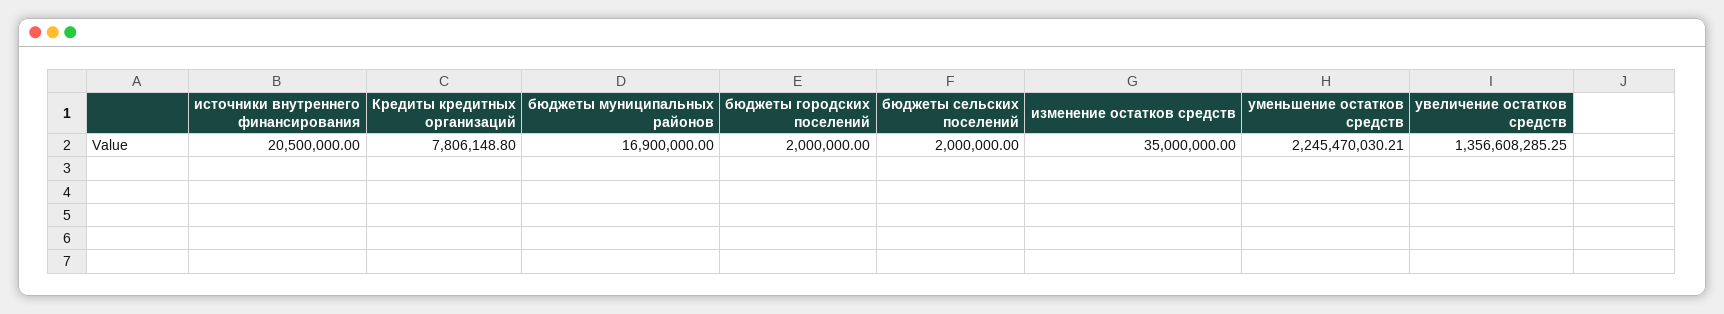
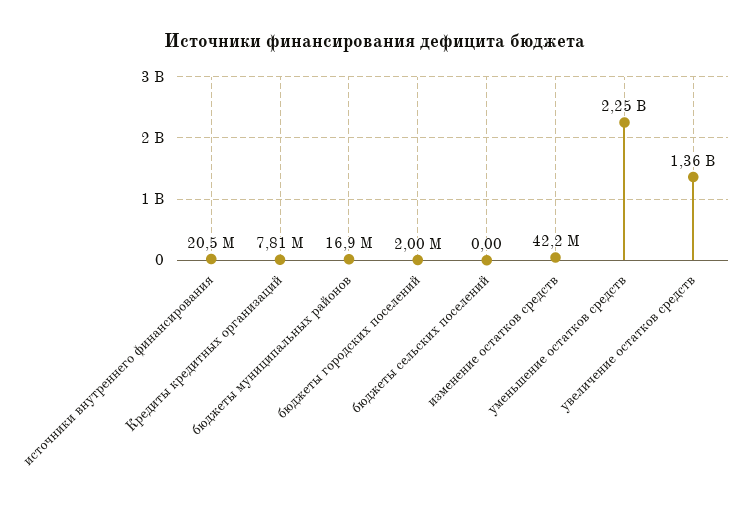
  {
    "источники внутреннего финансирования": 20500000,
    "Кредиты кредитных организаций": 7806148.8,
    "бюджеты муниципальных районов": 16900000,
    "бюджеты городских поселений": 2000000,
-   "бюджеты сельских поселений": 2000000,
+   "бюджеты сельских поселений": 0,
-   "изменение остатков средств": 35000000,
+   "изменение остатков средств": 42200000,
    "уменьшение остатков средств": 2245470030.21,
    "увеличение остатков средств": 1356608285.25
  }

